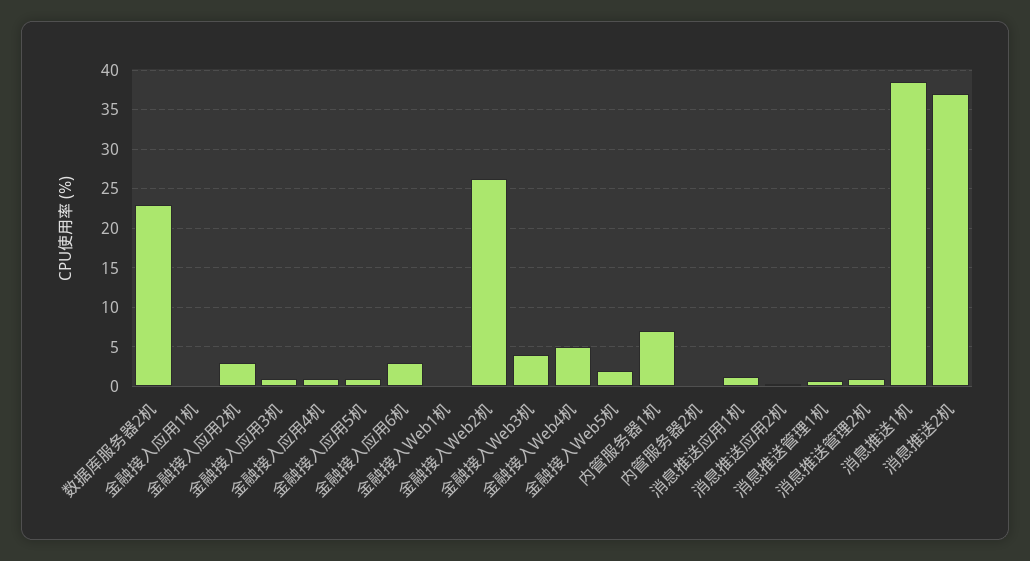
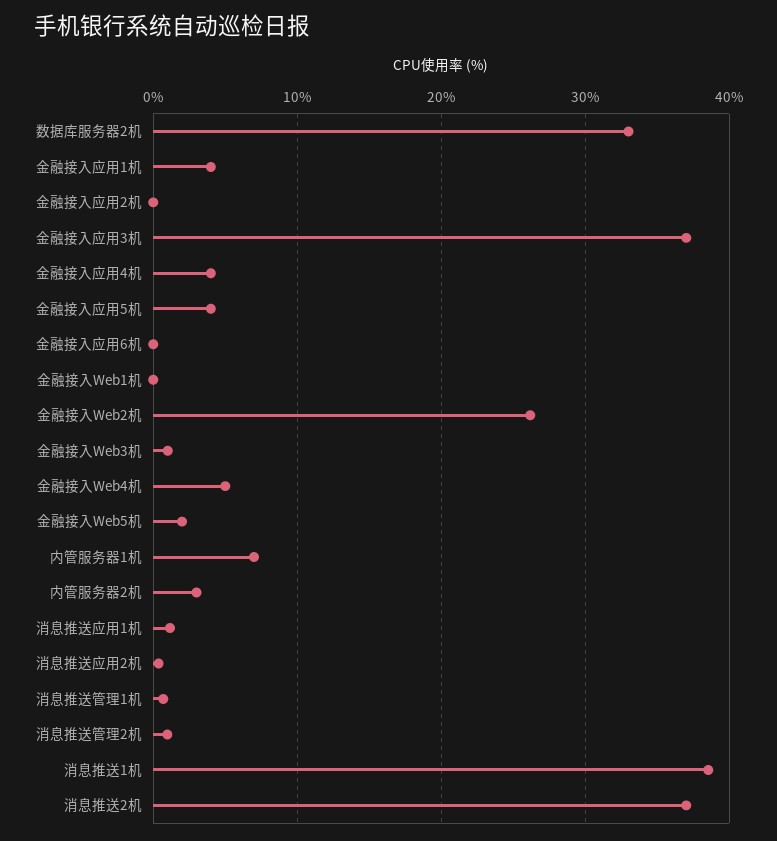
  {
-   "数据库服务器2机": 23,
+   "数据库服务器2机": 33,
-   "金融接入应用1机": 0,
+   "金融接入应用1机": 4,
-   "金融接入应用2机": 3,
+   "金融接入应用2机": 0,
-   "金融接入应用3机": 1,
+   "金融接入应用3机": 37,
-   "金融接入应用4机": 1,
+   "金融接入应用4机": 4,
-   "金融接入应用5机": 1,
+   "金融接入应用5机": 4,
-   "金融接入应用6机": 3,
+   "金融接入应用6机": 0,
    "金融接入Web1机": 0,
    "金融接入Web2机": 26,
-   "金融接入Web3机": 4,
+   "金融接入Web3机": 1,
    "金融接入Web4机": 5,
    "金融接入Web5机": 2,
    "内管服务器1机": 7,
-   "内管服务器2机": 0,
+   "内管服务器2机": 3,
    "消息推送应用1机": 1,
    "消息推送应用2机": 0,
    "消息推送管理1机": 1,
    "消息推送管理2机": 1,
    "消息推送1机": 39,
    "消息推送2机": 37
  }

